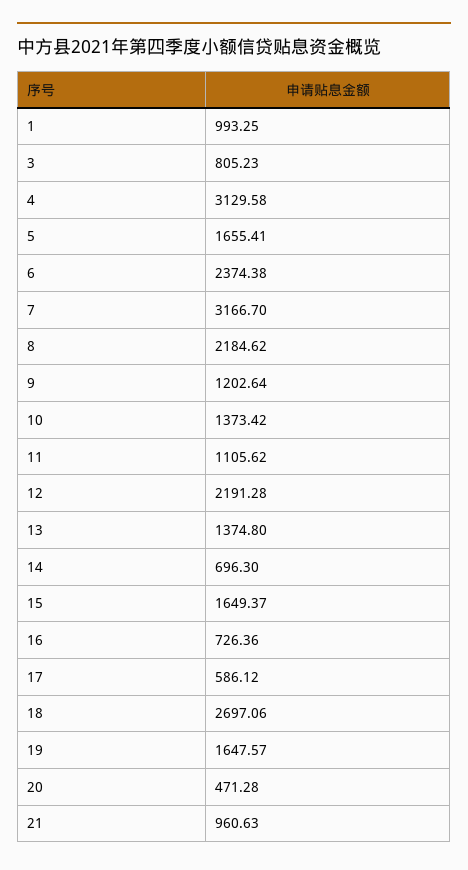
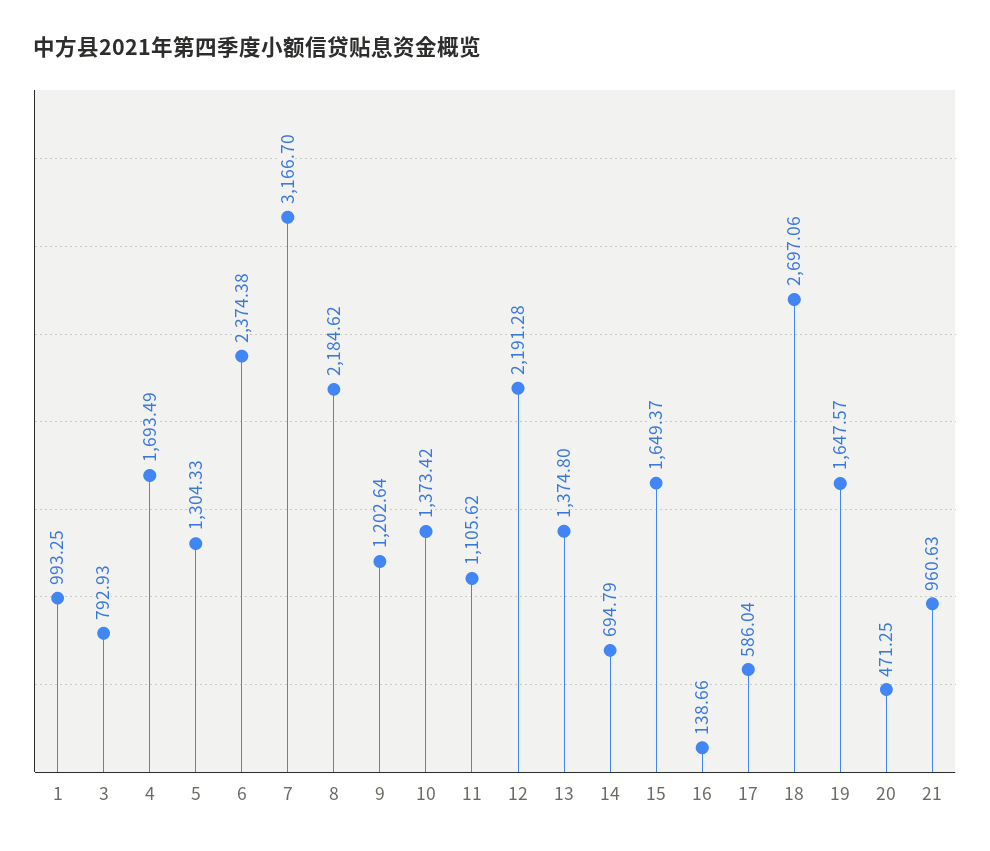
  {
    "1": 993.25,
-   "3": 805.23,
+   "3": 792.93,
-   "4": 3129.58,
+   "4": 1693.49,
-   "5": 1655.41,
+   "5": 1304.33,
    "6": 2374.38,
    "7": 3166.7,
    "8": 2184.62,
    "9": 1202.64,
    "10": 1373.42,
    "11": 1105.62,
    "12": 2191.28,
    "13": 1374.8,
-   "14": 696.3,
+   "14": 694.79,
    "15": 1649.37,
-   "16": 726.36,
+   "16": 138.66,
-   "17": 586.12,
+   "17": 586.04,
    "18": 2697.06,
    "19": 1647.57,
-   "20": 471.28,
+   "20": 471.25,
    "21": 960.63
  }

